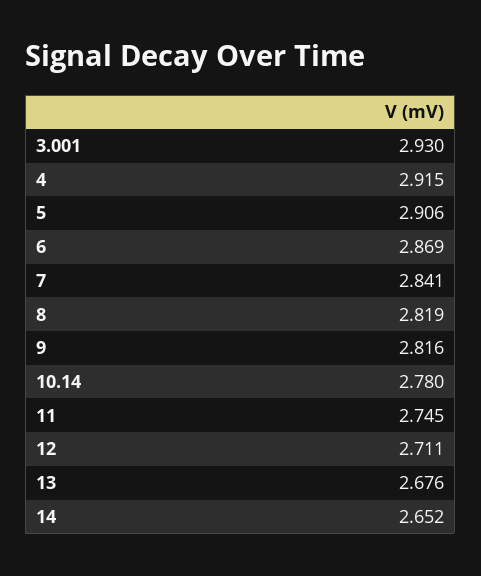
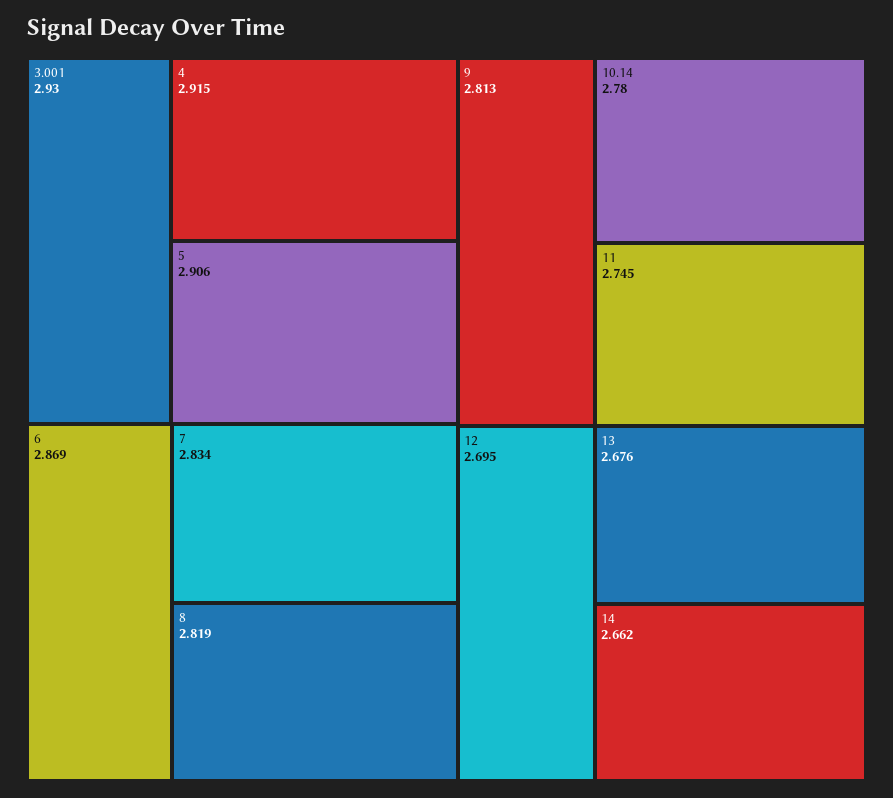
  {
    "3.001": 2.93,
    "4": 2.915,
    "5": 2.906,
    "6": 2.869,
-   "7": 2.841,
+   "7": 2.834,
    "8": 2.819,
-   "9": 2.816,
+   "9": 2.813,
    "10.14": 2.78,
    "11": 2.745,
-   "12": 2.711,
+   "12": 2.695,
    "13": 2.676,
-   "14": 2.652
+   "14": 2.662
  }

